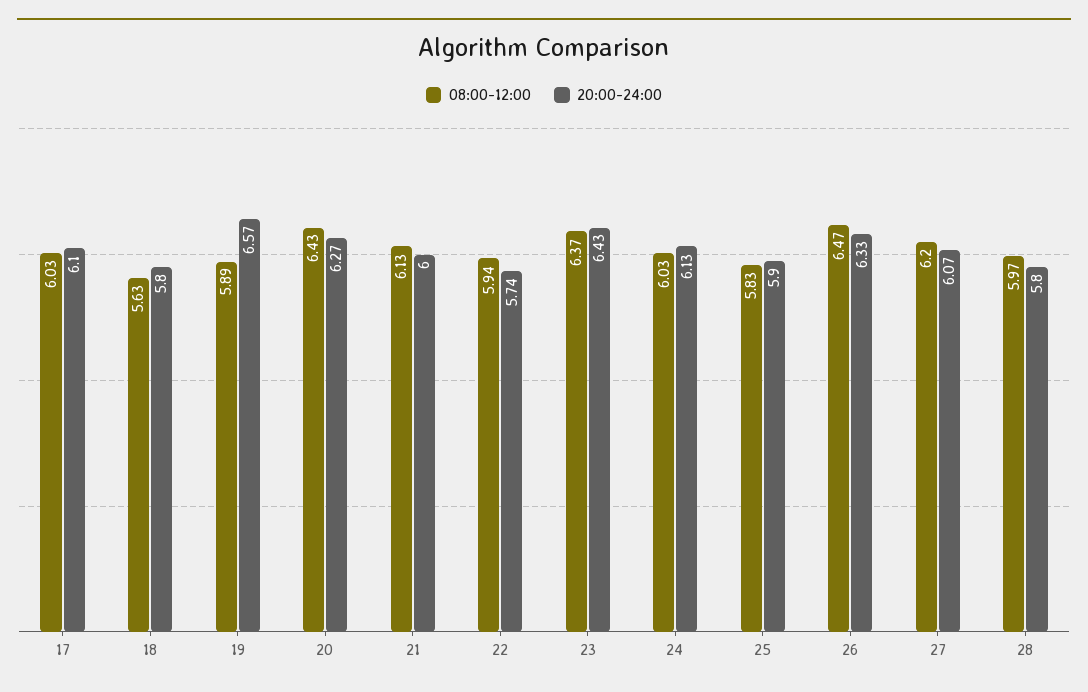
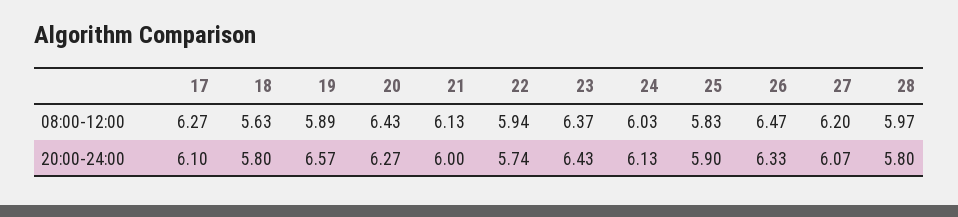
  {
    "08:00-12:00": {
-     "17": 6.03,
+     "17": 6.27,
      "18": 5.63,
      "19": 5.89,
      "20": 6.43,
      "21": 6.13,
      "22": 5.94,
      "23": 6.37,
      "24": 6.03,
      "25": 5.83,
      "26": 6.47,
      "27": 6.2,
      "28": 5.97
    },
    "20:00-24:00": {
      "17": 6.1,
      "18": 5.8,
      "19": 6.57,
      "20": 6.27,
      "21": 6,
      "22": 5.74,
      "23": 6.43,
      "24": 6.13,
      "25": 5.9,
      "26": 6.33,
      "27": 6.07,
      "28": 5.8
    }
  }

